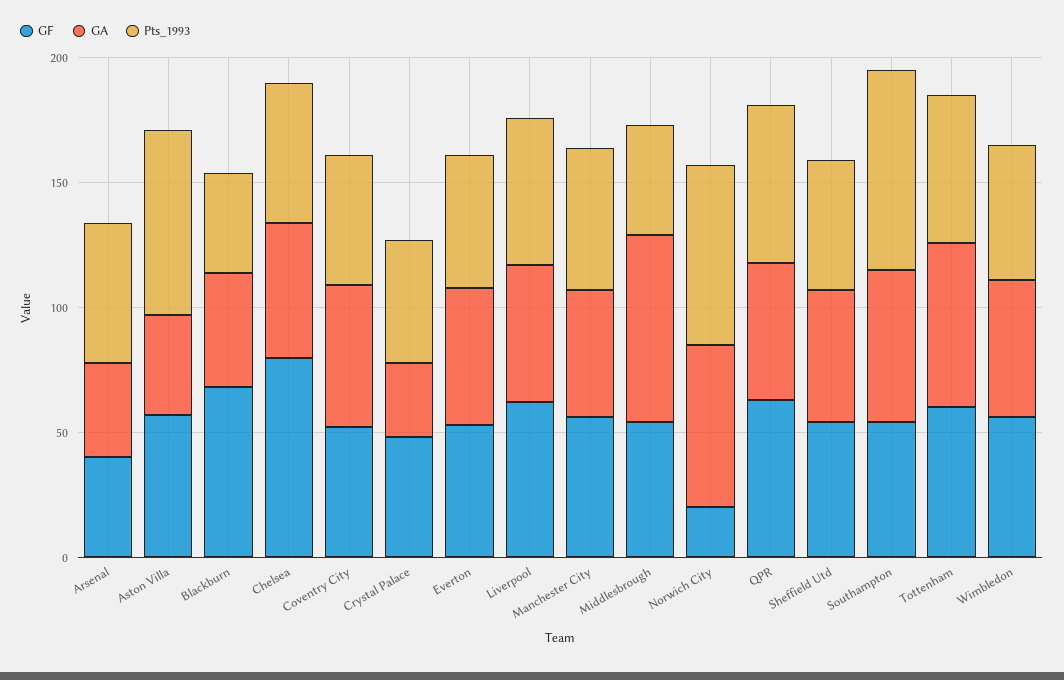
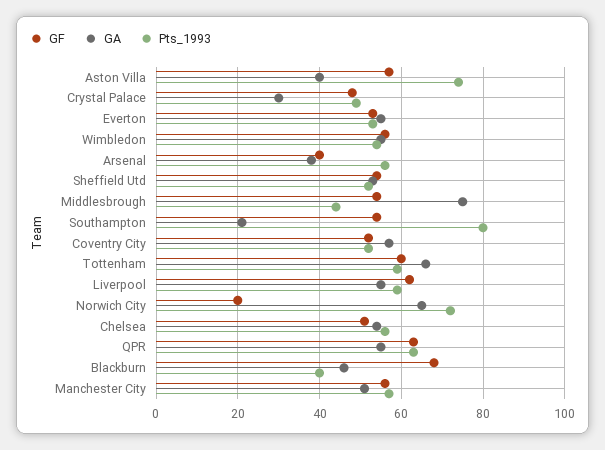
  {
    "GF": {
      "Arsenal": 40,
      "Aston Villa": 55,
      "Blackburn": 70,
-     "Chelsea": 80,
+     "Chelsea": 50,
      "Coventry City": 50,
      "Crystal Palace": 50,
      "Everton": 55,
      "Liverpool": 60,
      "Manchester City": 55,
      "Middlesbrough": 55,
      "Norwich City": 20,
      "QPR": 65,
      "Sheffield Utd": 55,
      "Southampton": 55,
      "Tottenham": 60,
      "Wimbledon": 55
    },
    "GA": {
      "Arsenal": 40,
      "Aston Villa": 40,
      "Blackburn": 45,
      "Chelsea": 55,
      "Coventry City": 55,
      "Crystal Palace": 30,
      "Everton": 55,
      "Liverpool": 55,
      "Manchester City": 50,
      "Middlesbrough": 75,
      "Norwich City": 65,
      "QPR": 55,
      "Sheffield Utd": 55,
-     "Southampton": 60,
+     "Southampton": 20,
      "Tottenham": 65,
      "Wimbledon": 55
    },
    "Pts_1993": {
      "Arsenal": 55,
      "Aston Villa": 75,
      "Blackburn": 40,
      "Chelsea": 55,
      "Coventry City": 50,
      "Crystal Palace": 50,
      "Everton": 55,
      "Liverpool": 60,
      "Manchester City": 55,
      "Middlesbrough": 45,
      "Norwich City": 70,
      "QPR": 65,
      "Sheffield Utd": 50,
      "Southampton": 80,
      "Tottenham": 60,
      "Wimbledon": 55
    }
  }

